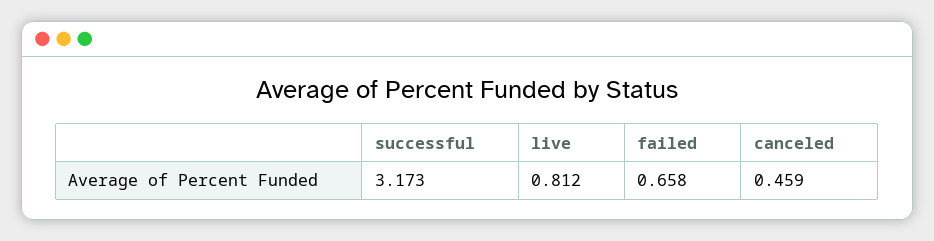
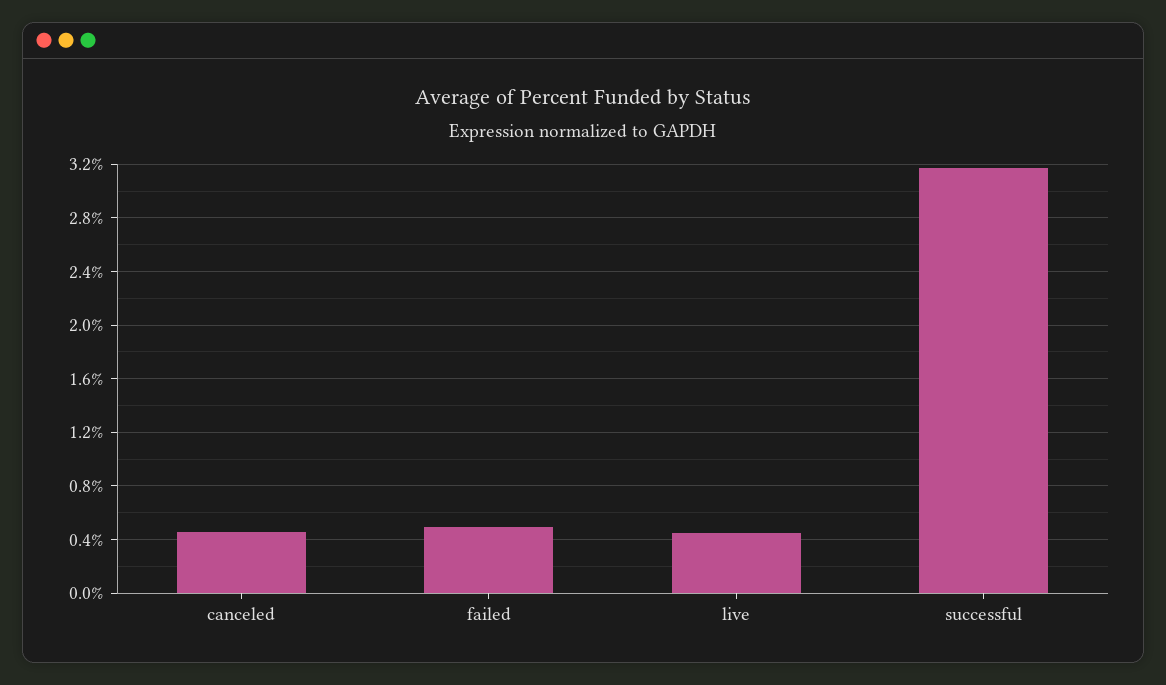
  {
    "successful": 3.173,
-   "live": 0.812,
+   "live": 0.45,
-   "failed": 0.658,
+   "failed": 0.5,
    "canceled": 0.459
  }

